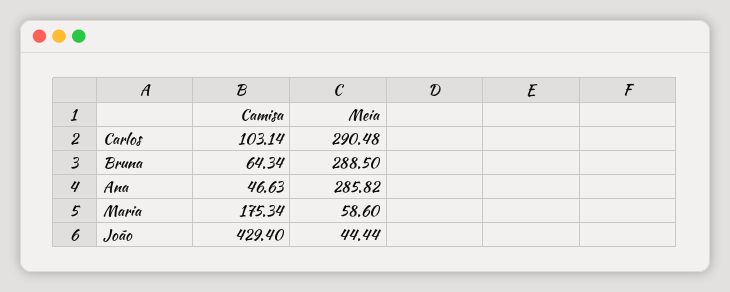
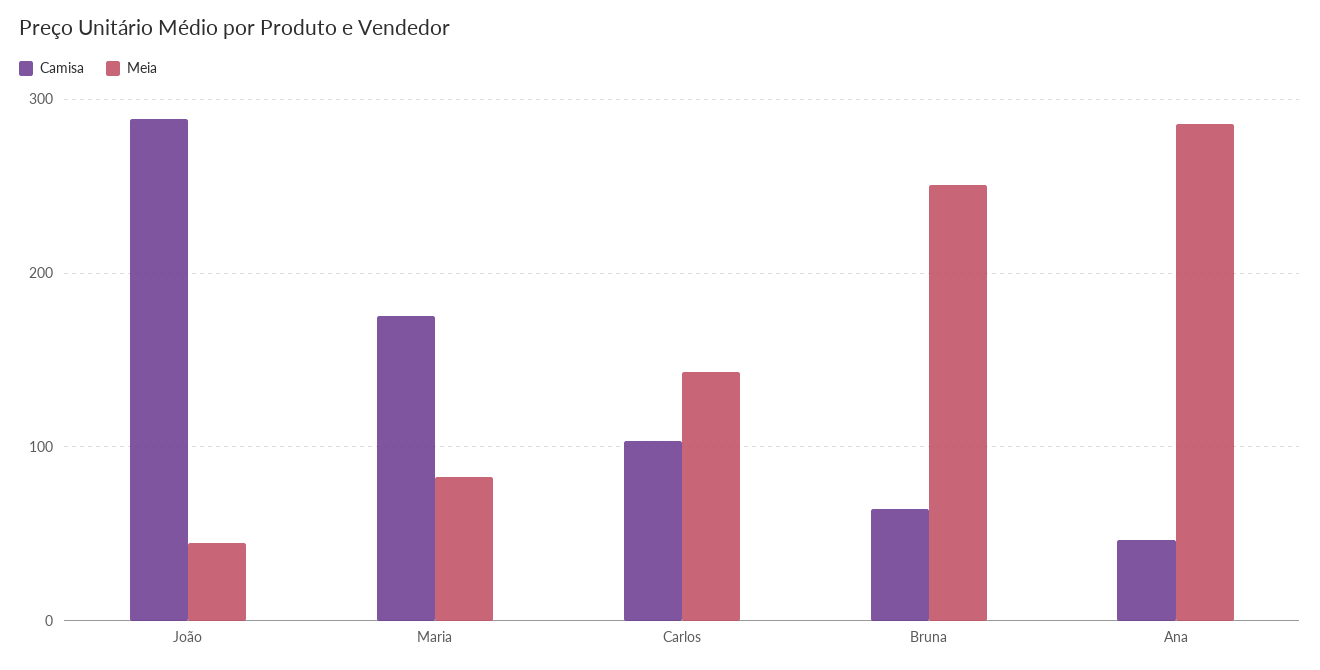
  {
    "Camisa": {
      "Carlos": 103.14,
      "Bruna": 64.34,
      "Ana": 46.63,
      "Maria": 175.34,
-     "João": 429.4
+     "João": 290
    },
    "Meia": {
-     "Carlos": 290.48,
+     "Carlos": 140,
-     "Bruna": 288.5,
+     "Bruna": 250,
      "Ana": 285.82,
-     "Maria": 58.6,
+     "Maria": 80,
      "João": 44.44
    }
  }

